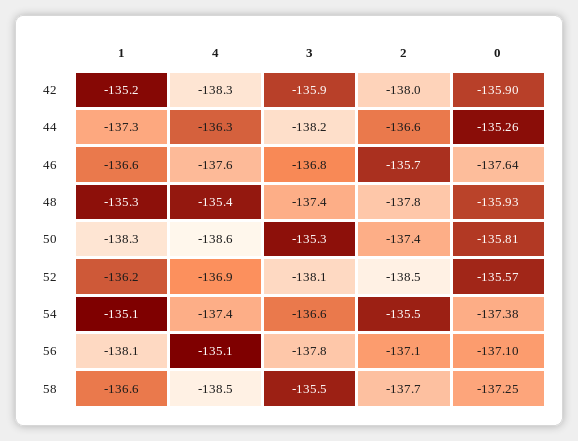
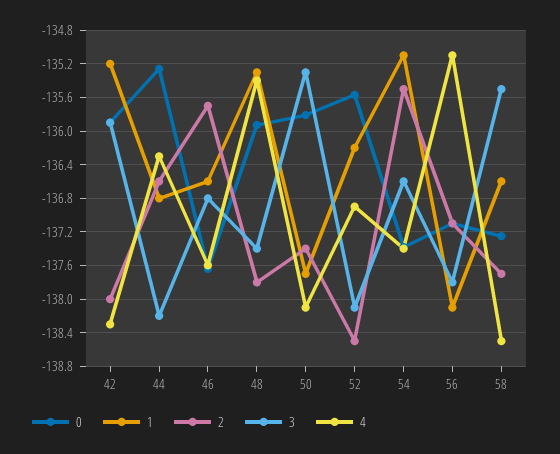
  {
    "1": {
      "42": -135.2,
-     "44": -137.3,
+     "44": -136.8,
      "46": -136.6,
      "48": -135.3,
-     "50": -138.3,
+     "50": -137.7,
      "52": -136.2,
      "54": -135.1,
      "56": -138.1,
      "58": -136.6
    },
    "4": {
      "42": -138.3,
      "44": -136.3,
      "46": -137.6,
      "48": -135.4,
-     "50": -138.6,
+     "50": -138.1,
      "52": -136.9,
      "54": -137.4,
      "56": -135.1,
      "58": -138.5
    },
    "3": {
      "42": -135.9,
      "44": -138.2,
      "46": -136.8,
      "48": -137.4,
      "50": -135.3,
      "52": -138.1,
      "54": -136.6,
      "56": -137.8,
      "58": -135.5
    },
    "2": {
      "42": -138,
      "44": -136.6,
      "46": -135.7,
      "48": -137.8,
      "50": -137.4,
      "52": -138.5,
      "54": -135.5,
      "56": -137.1,
      "58": -137.7
    },
    "0": {
      "42": -135.9,
      "44": -135.26,
      "46": -137.64,
      "48": -135.93,
      "50": -135.81,
      "52": -135.57,
      "54": -137.38,
      "56": -137.1,
      "58": -137.25
    }
  }

